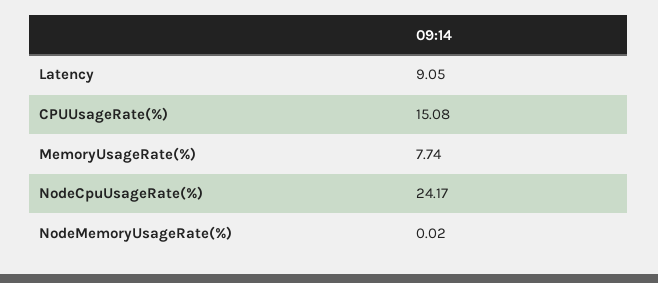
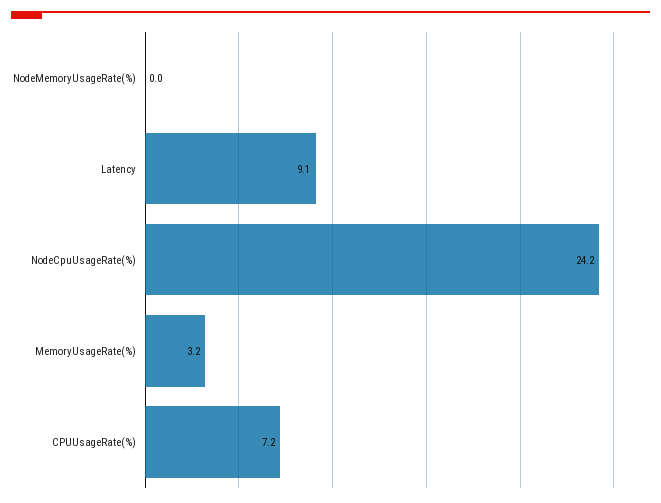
  {
    "Latency": 9.05,
-   "CPUUsageRate(%)": 15.08,
+   "CPUUsageRate(%)": 7.2,
-   "MemoryUsageRate(%)": 7.74,
+   "MemoryUsageRate(%)": 3.2,
    "NodeCpuUsageRate(%)": 24.17,
    "NodeMemoryUsageRate(%)": 0.02
  }

